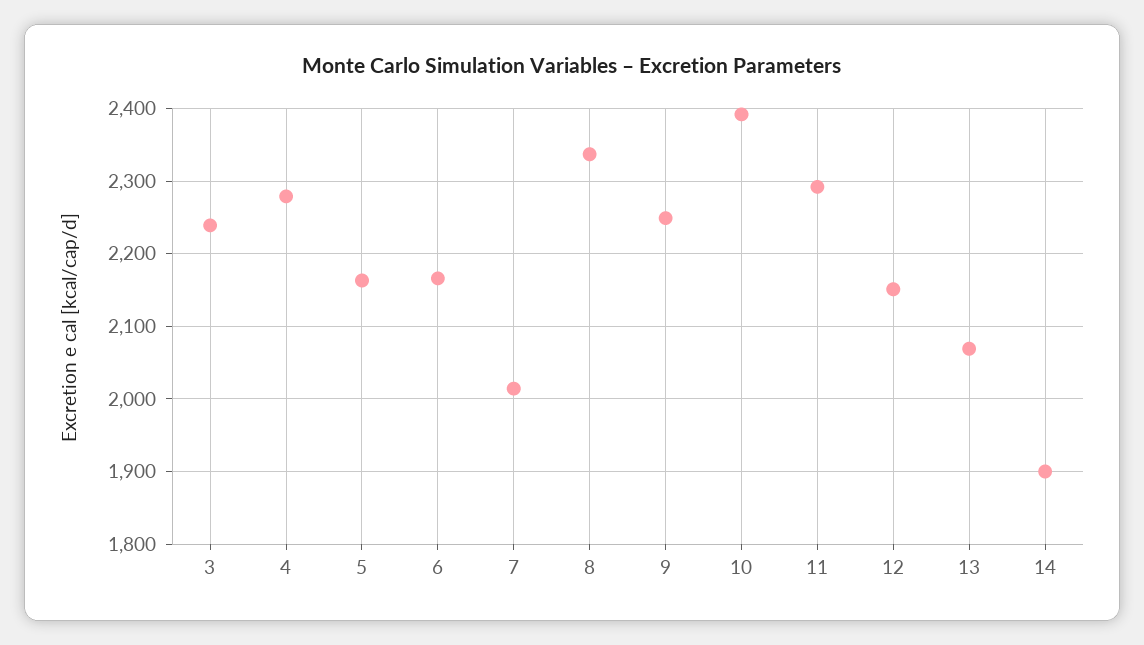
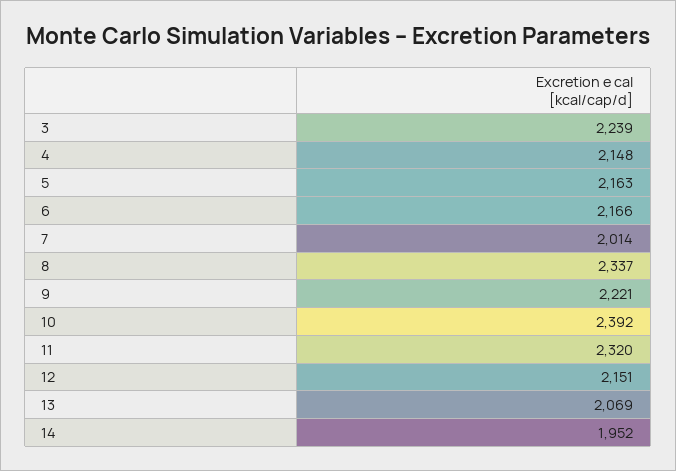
  {
    "3": 2239,
-   "4": 2280,
+   "4": 2148,
    "5": 2163,
    "6": 2166,
    "7": 2014,
    "8": 2337,
-   "9": 2250,
+   "9": 2221,
    "10": 2392,
-   "11": 2290,
+   "11": 2320,
    "12": 2151,
    "13": 2069,
-   "14": 1900
+   "14": 1952
  }

